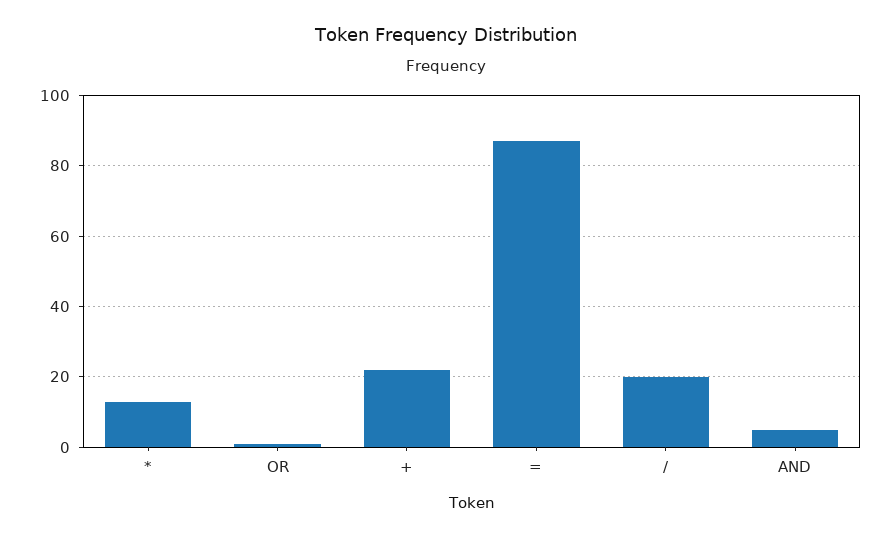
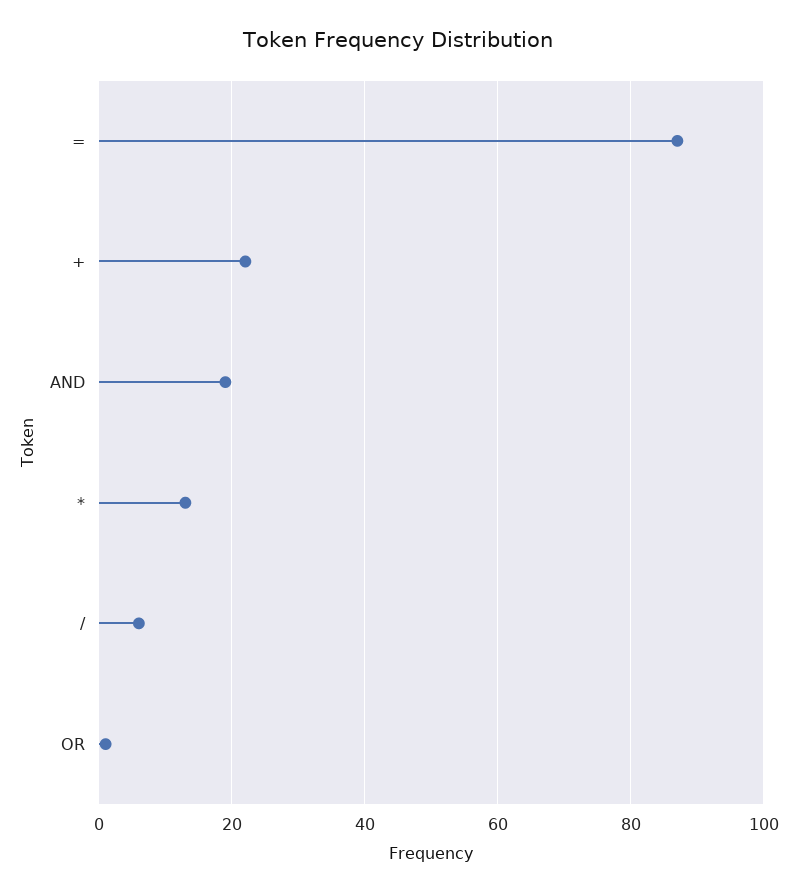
  {
    "*": 15,
    "OR": 0,
    "+": 20,
    "=": 85,
-   "/": 20,
+   "/": 5,
-   "AND": 5
+   "AND": 20
  }

